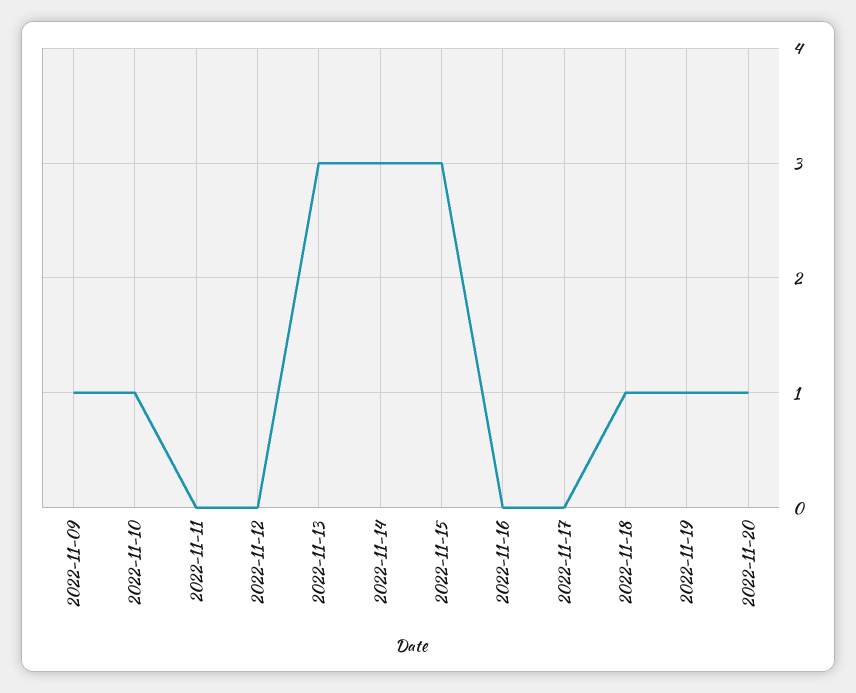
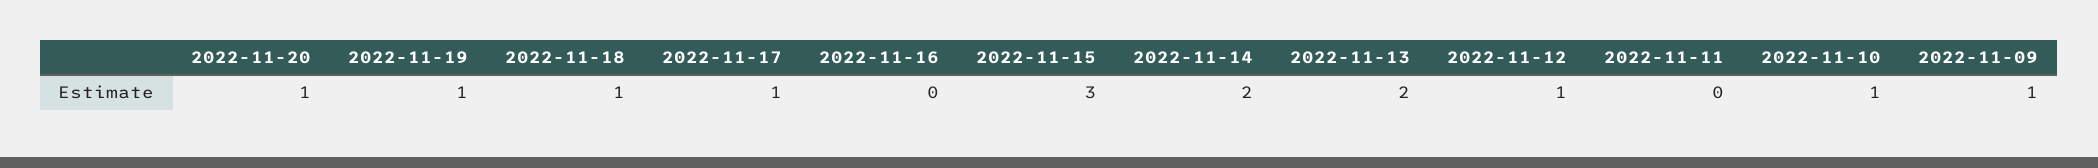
  {
    "2022-11-09": 1,
    "2022-11-10": 1,
    "2022-11-11": 0,
-   "2022-11-12": 0,
+   "2022-11-12": 1,
-   "2022-11-13": 3,
+   "2022-11-13": 2,
-   "2022-11-14": 3,
+   "2022-11-14": 2,
    "2022-11-15": 3,
    "2022-11-16": 0,
-   "2022-11-17": 0,
+   "2022-11-17": 1,
    "2022-11-18": 1,
    "2022-11-19": 1,
    "2022-11-20": 1
  }

